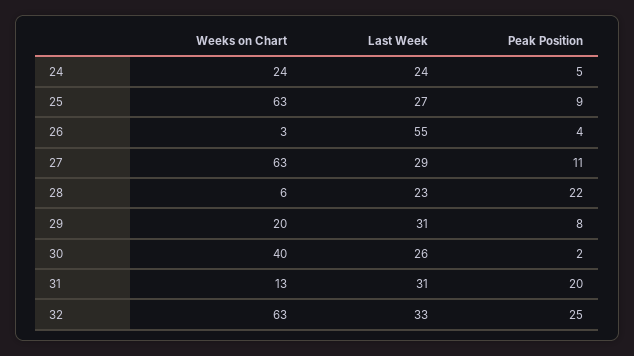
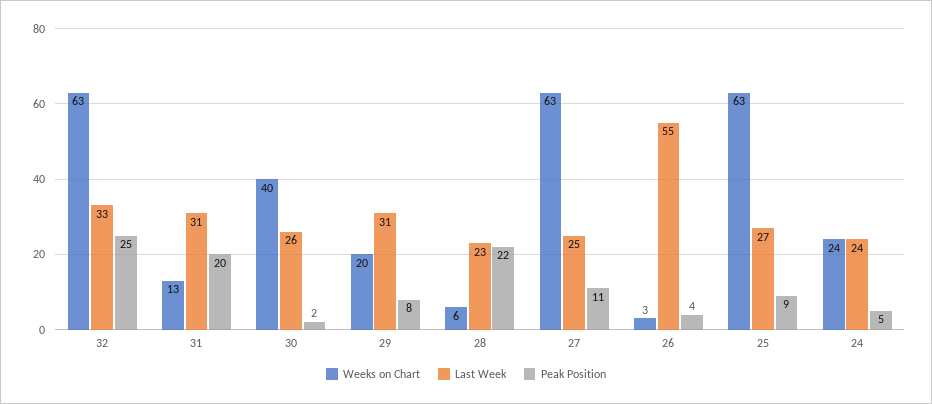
  {
    "Weeks on Chart": {
      "24": 24,
      "25": 63,
      "26": 3,
      "27": 63,
      "28": 6,
      "29": 20,
      "30": 40,
      "31": 13,
      "32": 63
    },
    "Last Week": {
      "24": 24,
      "25": 27,
      "26": 55,
-     "27": 29,
+     "27": 25,
      "28": 23,
      "29": 31,
      "30": 26,
      "31": 31,
      "32": 33
    },
    "Peak Position": {
      "24": 5,
      "25": 9,
      "26": 4,
      "27": 11,
      "28": 22,
      "29": 8,
      "30": 2,
      "31": 20,
      "32": 25
    }
  }

